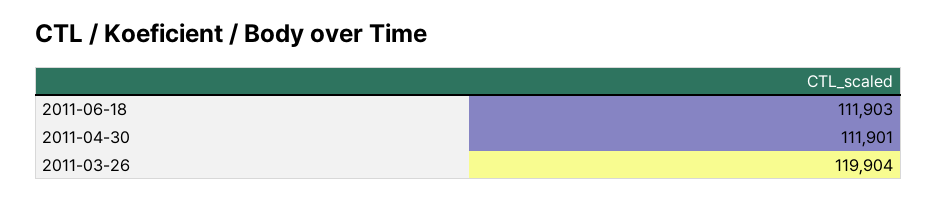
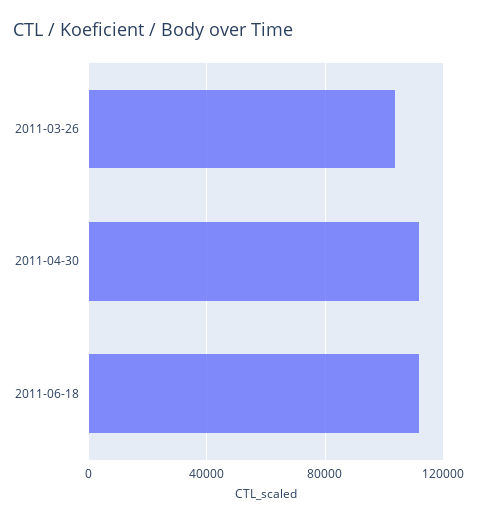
  {
    "2011-06-18": 111903,
    "2011-04-30": 111901,
-   "2011-03-26": 119904
+   "2011-03-26": 105000
  }

